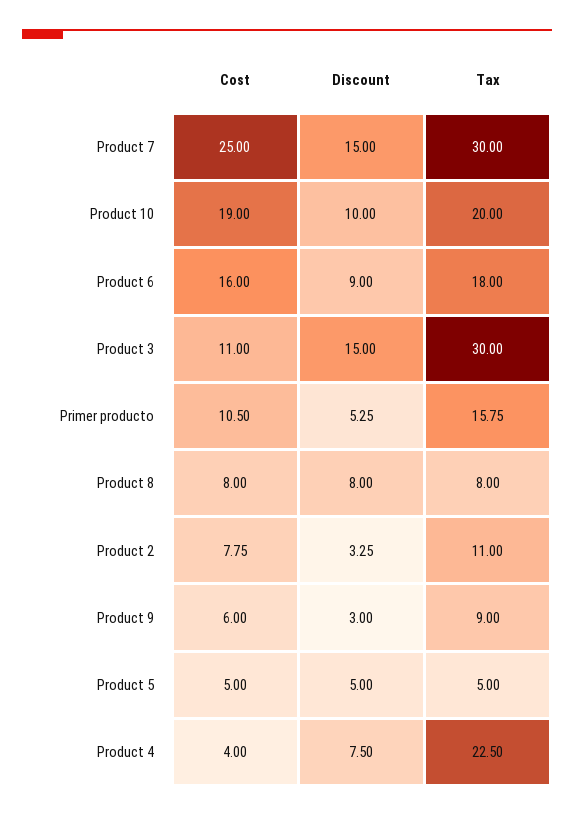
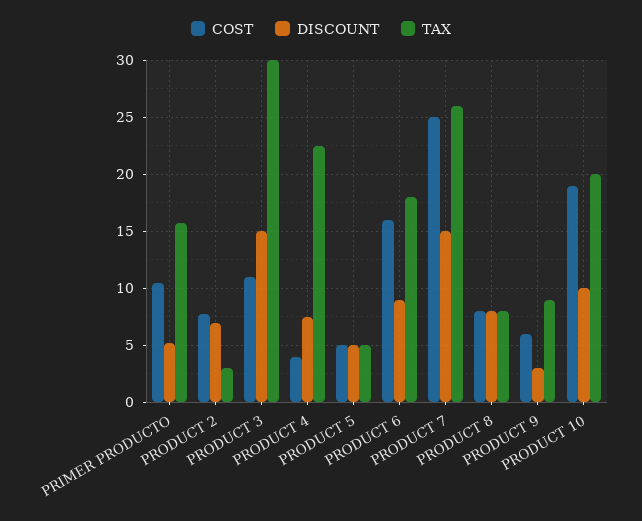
  {
    "Cost": {
      "Product 7": 25,
      "Product 10": 19,
      "Product 6": 16,
      "Product 3": 11,
      "Primer producto": 10.5,
      "Product 8": 8,
      "Product 2": 7.75,
      "Product 9": 6,
      "Product 5": 5,
      "Product 4": 4
    },
    "Discount": {
      "Product 7": 15,
      "Product 10": 10,
      "Product 6": 9,
      "Product 3": 15,
      "Primer producto": 5.25,
      "Product 8": 8,
-     "Product 2": 3.25,
+     "Product 2": 7,
      "Product 9": 3,
      "Product 5": 5,
      "Product 4": 7.5
    },
    "Tax": {
-     "Product 7": 30,
+     "Product 7": 26,
      "Product 10": 20,
      "Product 6": 18,
      "Product 3": 30,
      "Primer producto": 15.75,
      "Product 8": 8,
-     "Product 2": 11,
+     "Product 2": 3,
      "Product 9": 9,
      "Product 5": 5,
      "Product 4": 22.5
    }
  }

